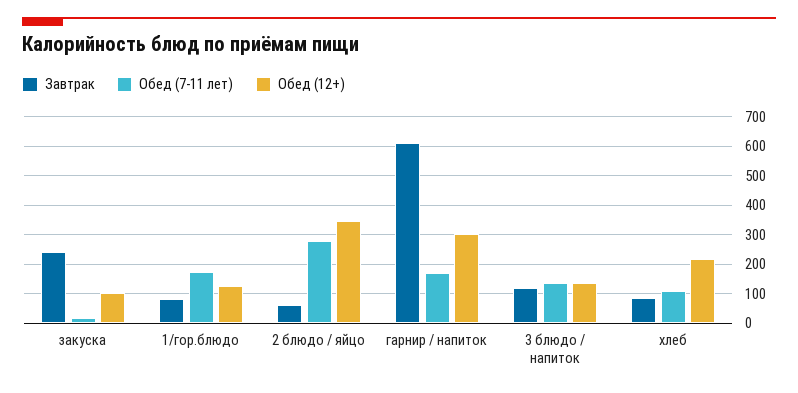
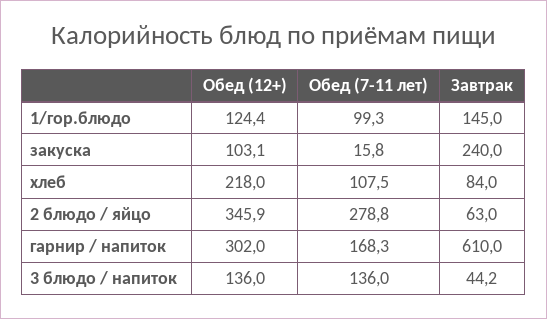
  {
    "Завтрак": {
      "закуска": 240,
-     "1/гор.блюдо": 75,
+     "1/гор.блюдо": 145,
      "2 блюдо / яйцо": 63,
      "гарнир / напиток": 610,
-     "3 блюдо / напиток": 125,
+     "3 блюдо / напиток": 44.2,
      "хлеб": 84
    },
    "Обед (7-11 лет)": {
      "закуска": 15.8,
-     "1/гор.блюдо": 175,
+     "1/гор.блюдо": 99.3,
      "2 блюдо / яйцо": 278.8,
      "гарнир / напиток": 168.3,
      "3 блюдо / напиток": 136,
      "хлеб": 107.5
    },
    "Обед (12+)": {
      "закуска": 103.1,
      "1/гор.блюдо": 124.4,
      "2 блюдо / яйцо": 345.9,
      "гарнир / напиток": 302,
      "3 блюдо / напиток": 136,
      "хлеб": 218
    }
  }

